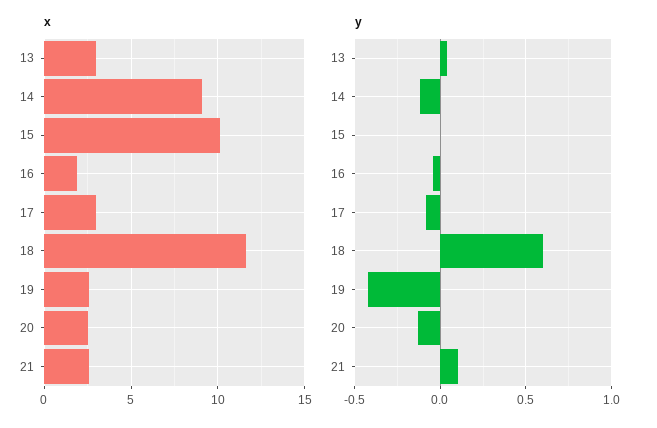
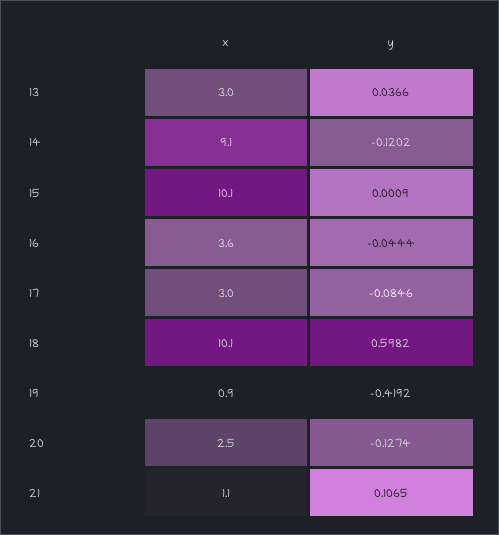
  {
    "x": {
      "13": 3,
      "14": 9.1,
      "15": 10.1,
-     "16": 2,
+     "16": 3.6,
      "17": 3,
-     "18": 11.5,
+     "18": 10.1,
-     "19": 2.5,
+     "19": 0.9,
      "20": 2.5,
-     "21": 2.5
+     "21": 1.1
    },
    "y": {
      "13": 0.0366,
      "14": -0.1202,
      "15": 0.0009,
      "16": -0.0444,
      "17": -0.0846,
      "18": 0.5982,
      "19": -0.4192,
      "20": -0.1274,
      "21": 0.1065
    }
  }

